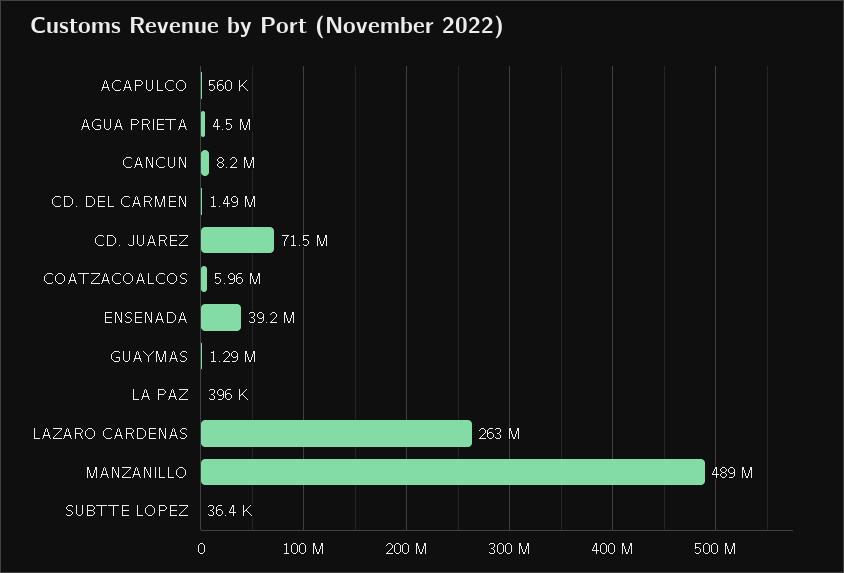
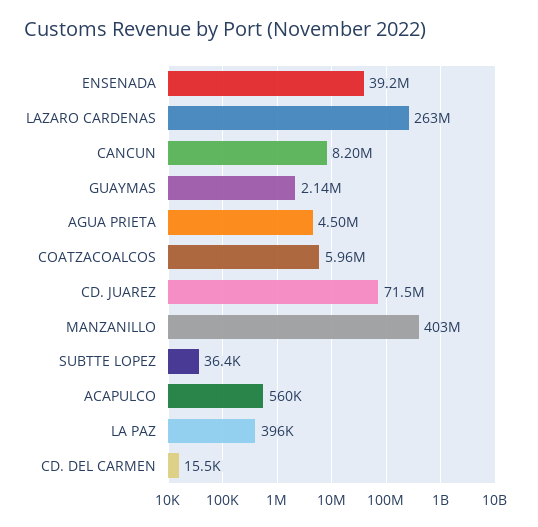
  {
    "ACAPULCO": 560000,
    "AGUA PRIETA": 4500000,
    "CANCUN": 8200000,
-   "CD. DEL CARMEN": 1490000,
+   "CD. DEL CARMEN": 15500,
    "CD. JUAREZ": 71500000,
    "COATZACOALCOS": 5960000,
    "ENSENADA": 39200000,
-   "GUAYMAS": 1290000,
+   "GUAYMAS": 2140000,
    "LA PAZ": 396000,
    "LAZARO CARDENAS": 263000000,
-   "MANZANILLO": 489000000,
+   "MANZANILLO": 403000000,
    "SUBTTE LOPEZ": 36400
  }

